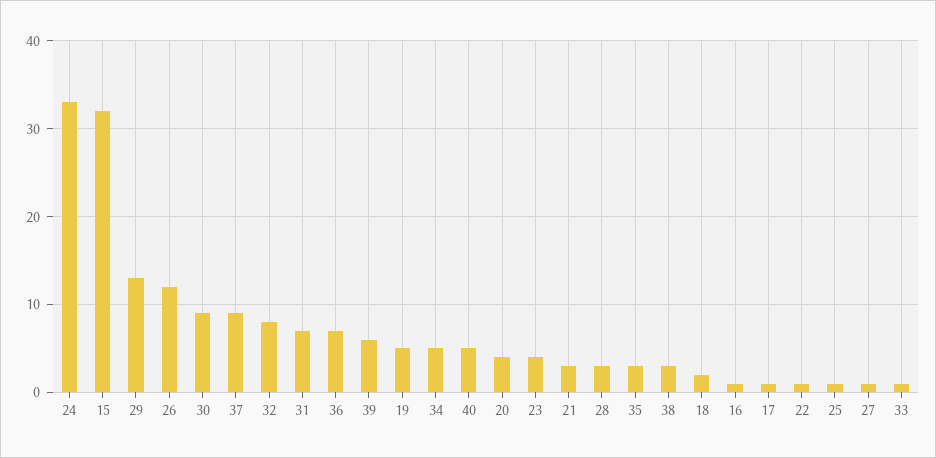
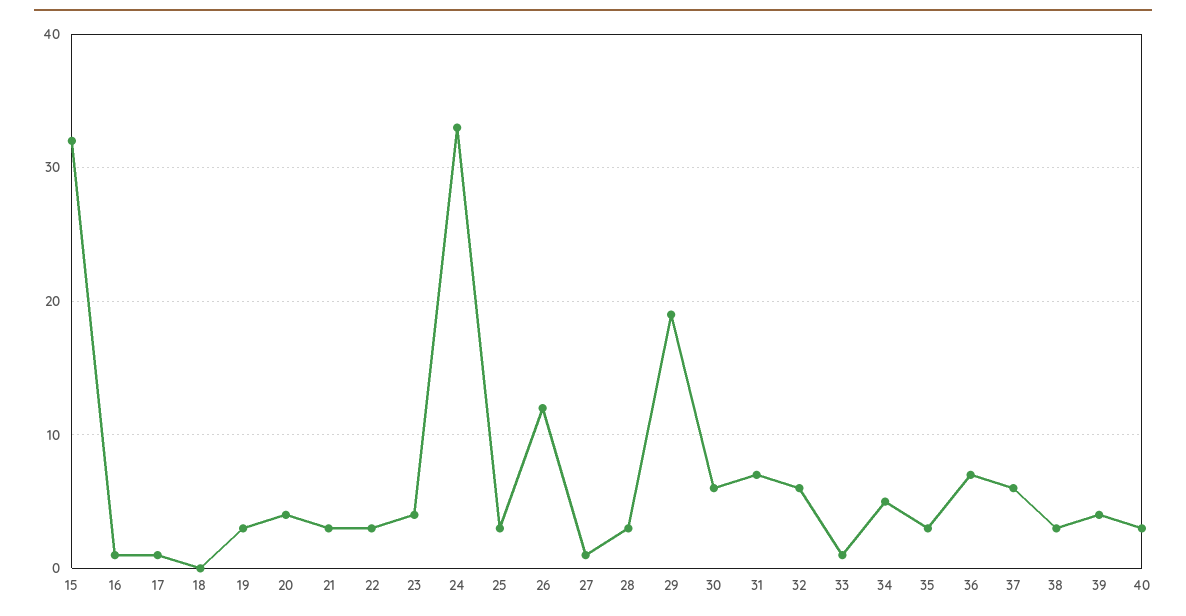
  {
    "24": 33,
    "15": 32,
-   "29": 13,
+   "29": 19,
    "26": 12,
-   "30": 9,
+   "30": 6,
-   "37": 9,
+   "37": 6,
-   "32": 8,
+   "32": 6,
    "31": 7,
    "36": 7,
-   "39": 6,
+   "39": 4,
-   "19": 5,
+   "19": 3,
    "34": 5,
-   "40": 5,
+   "40": 3,
    "20": 4,
    "23": 4,
    "21": 3,
    "28": 3,
    "35": 3,
    "38": 3,
-   "18": 2,
+   "18": 0,
    "16": 1,
    "17": 1,
-   "22": 1,
+   "22": 3,
-   "25": 1,
+   "25": 3,
    "27": 1,
    "33": 1
  }

